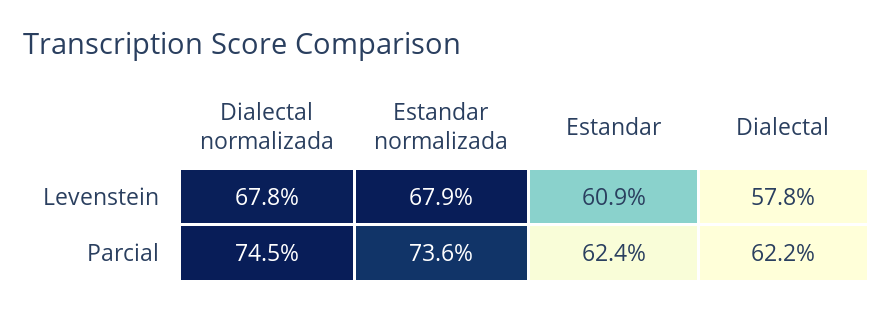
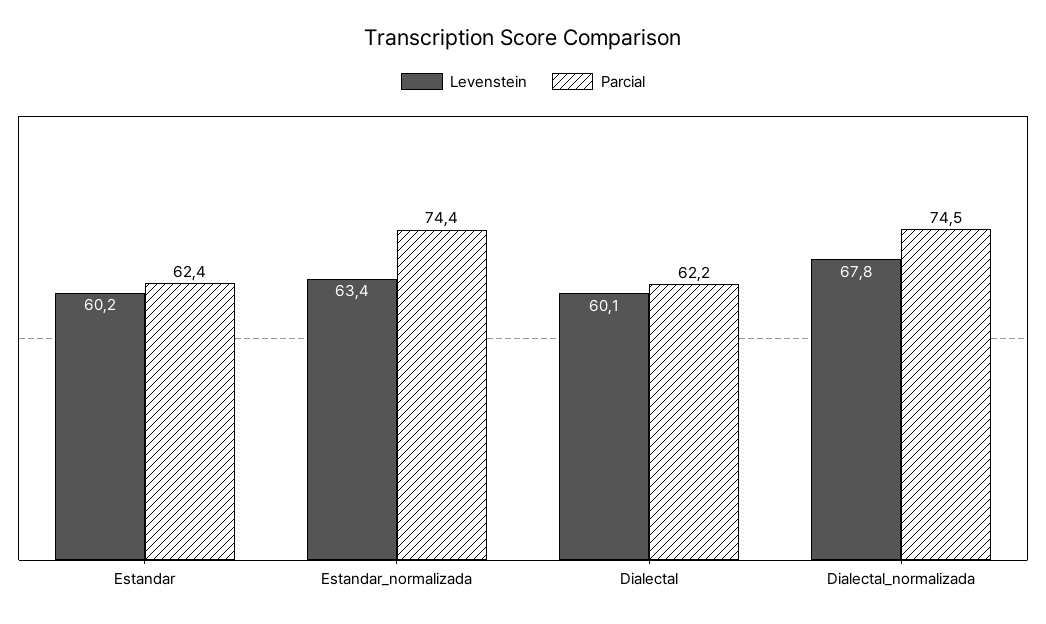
  {
    "Levenstein": {
      "Dialectal normalizada": 67.8,
-     "Estandar normalizada": 67.9,
+     "Estandar normalizada": 63.4,
-     "Estandar": 60.9,
+     "Estandar": 60.2,
-     "Dialectal": 57.8
+     "Dialectal": 60.1
    },
    "Parcial": {
      "Dialectal normalizada": 74.5,
-     "Estandar normalizada": 73.6,
+     "Estandar normalizada": 74.4,
      "Estandar": 62.4,
      "Dialectal": 62.2
    }
  }

